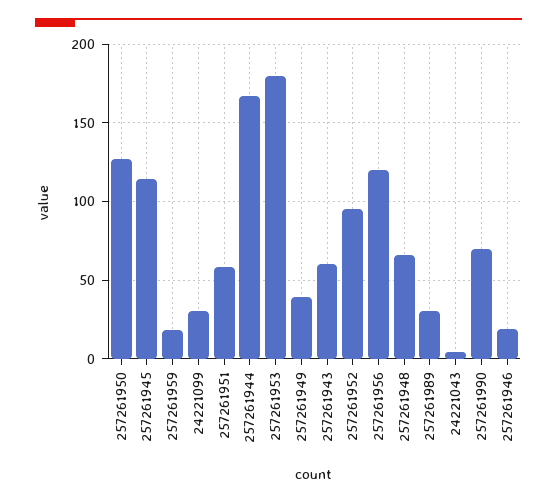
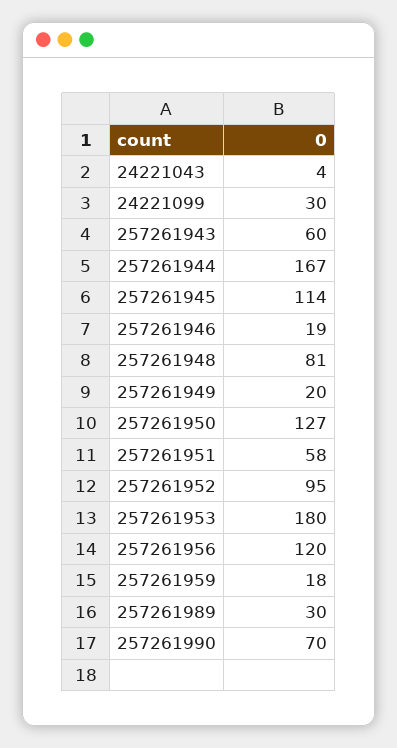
  {
    "257261950": 127,
    "257261945": 114,
    "257261959": 18,
    "24221099": 30,
    "257261951": 58,
    "257261944": 167,
    "257261953": 180,
-   "257261949": 40,
+   "257261949": 20,
    "257261943": 60,
    "257261952": 95,
    "257261956": 120,
-   "257261948": 65,
+   "257261948": 81,
    "257261989": 30,
    "24221043": 4,
    "257261990": 70,
    "257261946": 19
  }

